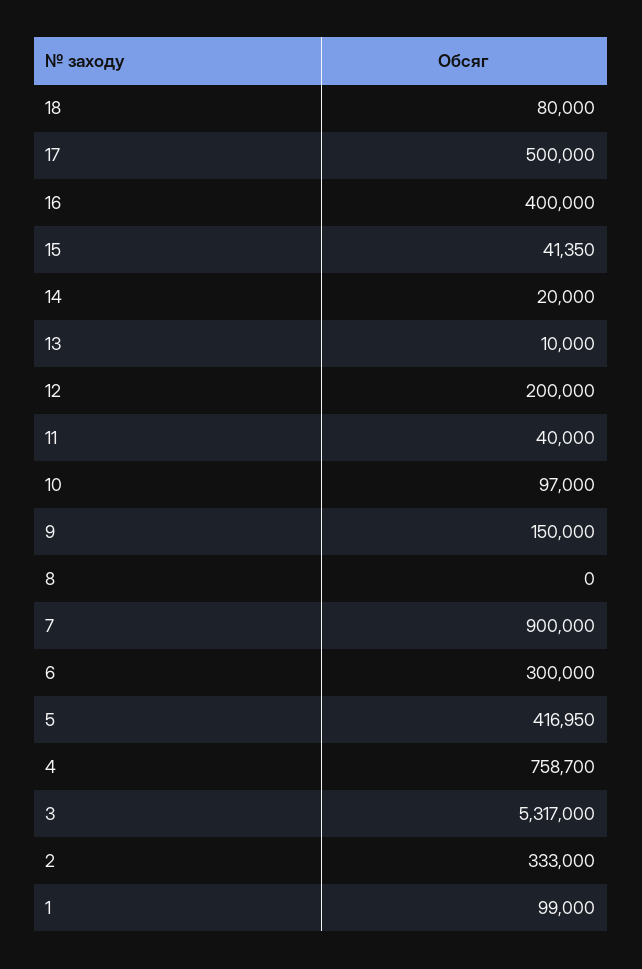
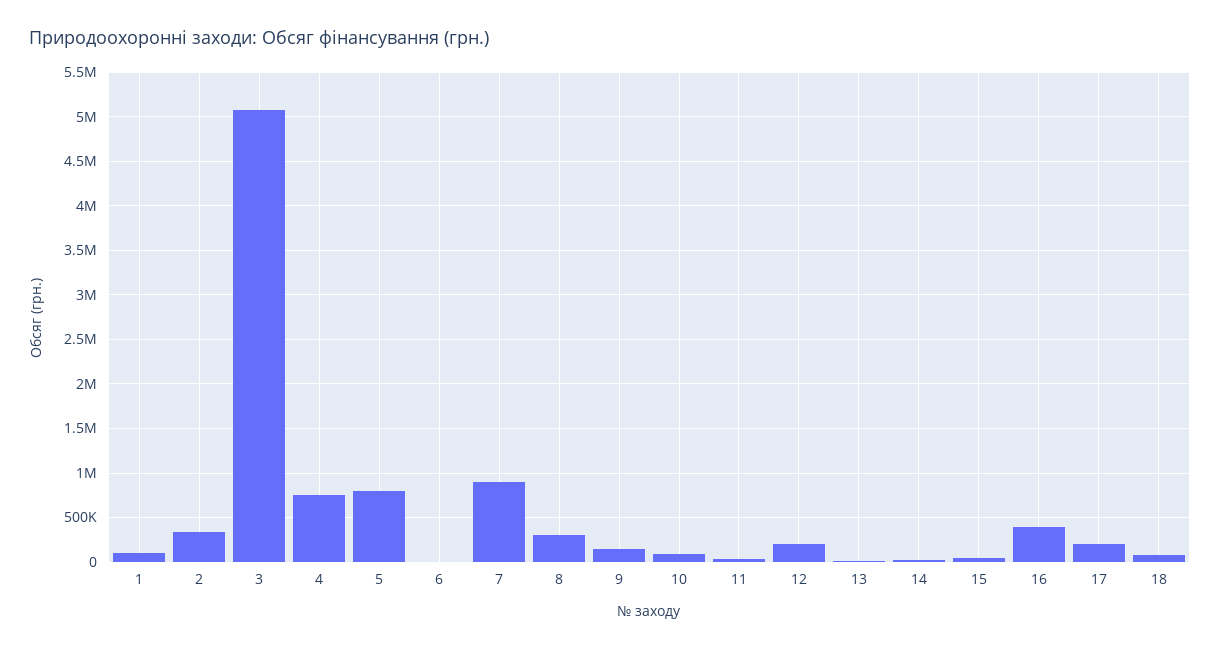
  {
    "18": 80000,
-   "17": 500000,
+   "17": 200000,
    "16": 400000,
    "15": 41350,
    "14": 20000,
    "13": 10000,
    "12": 200000,
    "11": 40000,
    "10": 97000,
    "9": 150000,
-   "8": 0,
+   "8": 300000,
    "7": 900000,
-   "6": 300000,
+   "6": 0,
-   "5": 416950,
+   "5": 800000,
    "4": 758700,
-   "3": 5317000,
+   "3": 5100000,
    "2": 333000,
    "1": 99000
  }

